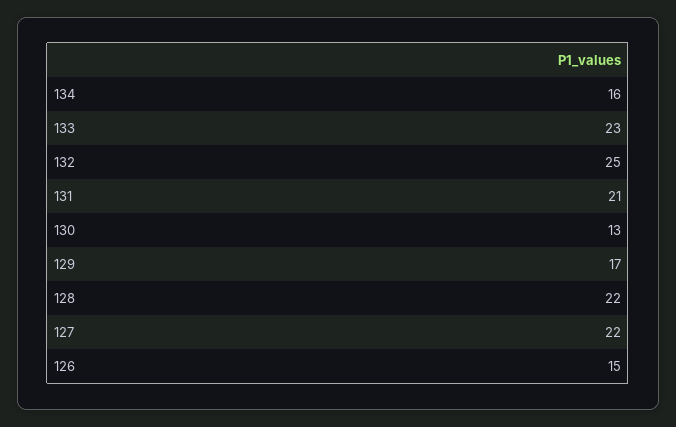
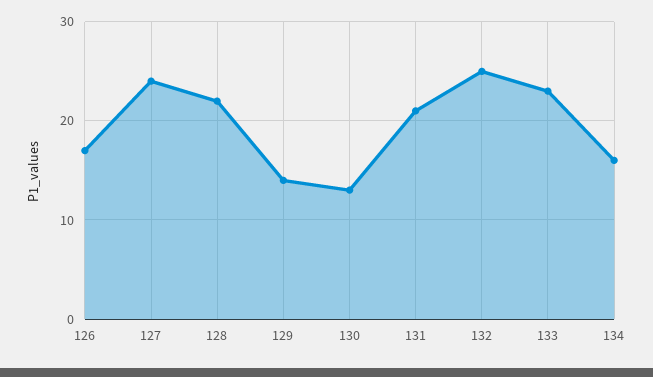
  {
    "134": 16,
    "133": 23,
    "132": 25,
    "131": 21,
    "130": 13,
-   "129": 17,
+   "129": 14,
    "128": 22,
-   "127": 22,
+   "127": 24,
-   "126": 15
+   "126": 17
  }

